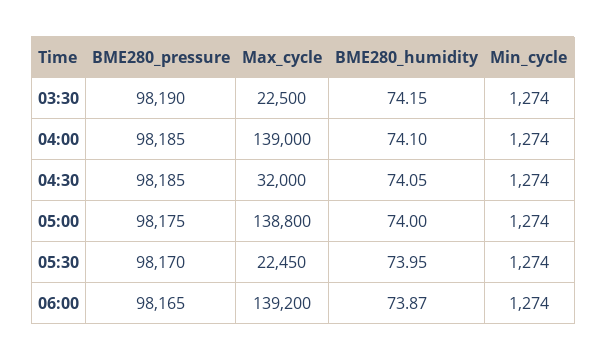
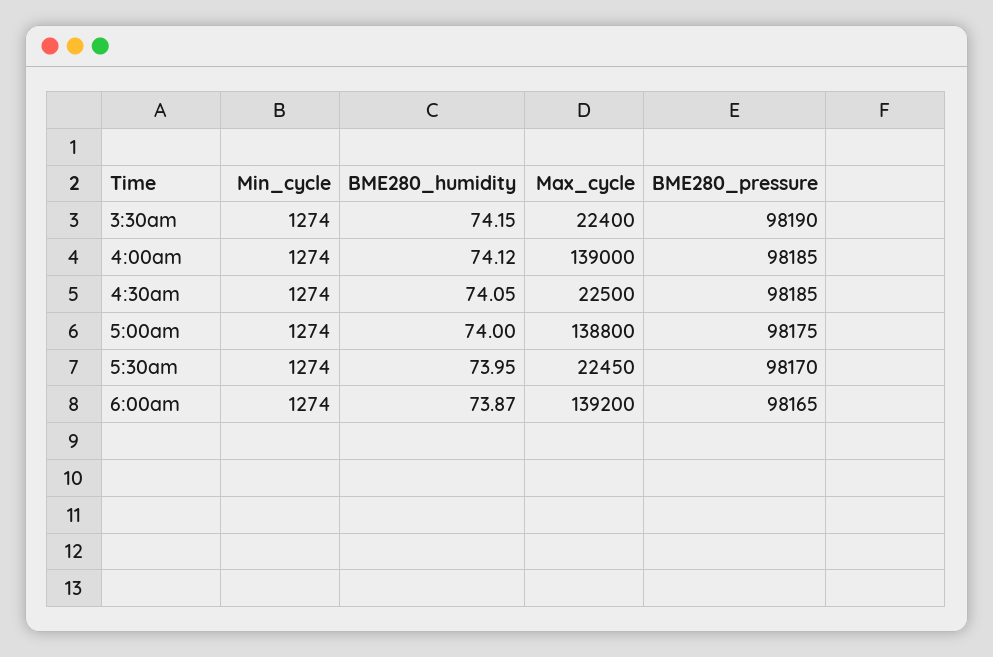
  {
    "BME280_pressure": {
      "03:30": 98190,
      "04:00": 98185,
      "04:30": 98185,
      "05:00": 98175,
      "05:30": 98170,
      "06:00": 98165
    },
    "Max_cycle": {
-     "03:30": 22500,
+     "03:30": 22400,
      "04:00": 139000,
-     "04:30": 32000,
+     "04:30": 22500,
      "05:00": 138800,
      "05:30": 22450,
      "06:00": 139200
    },
    "BME280_humidity": {
      "03:30": 74.15,
-     "04:00": 74.1,
+     "04:00": 74.12,
      "04:30": 74.05,
      "05:00": 74,
      "05:30": 73.95,
      "06:00": 73.87
    },
    "Min_cycle": {
      "03:30": 1274,
      "04:00": 1274,
      "04:30": 1274,
      "05:00": 1274,
      "05:30": 1274,
      "06:00": 1274
    }
  }

